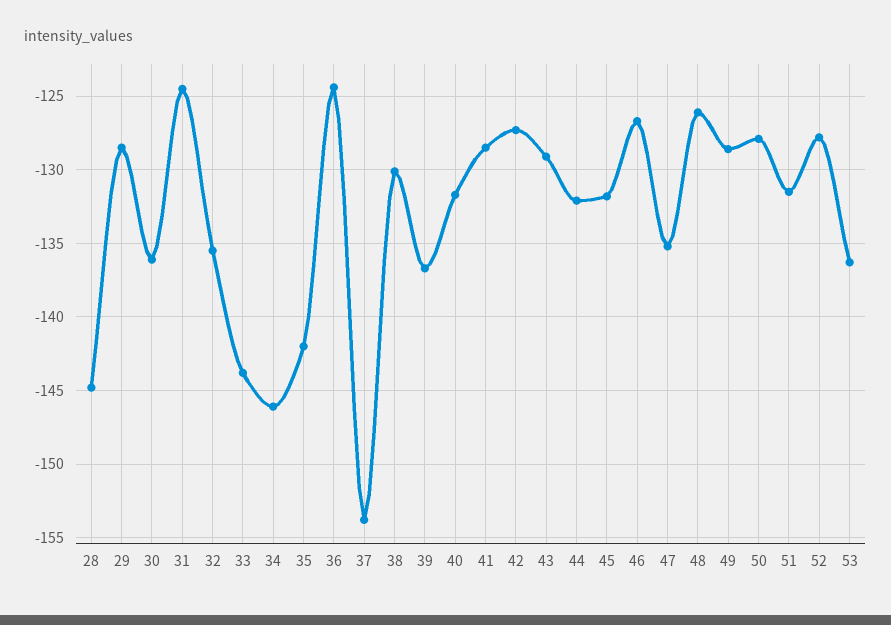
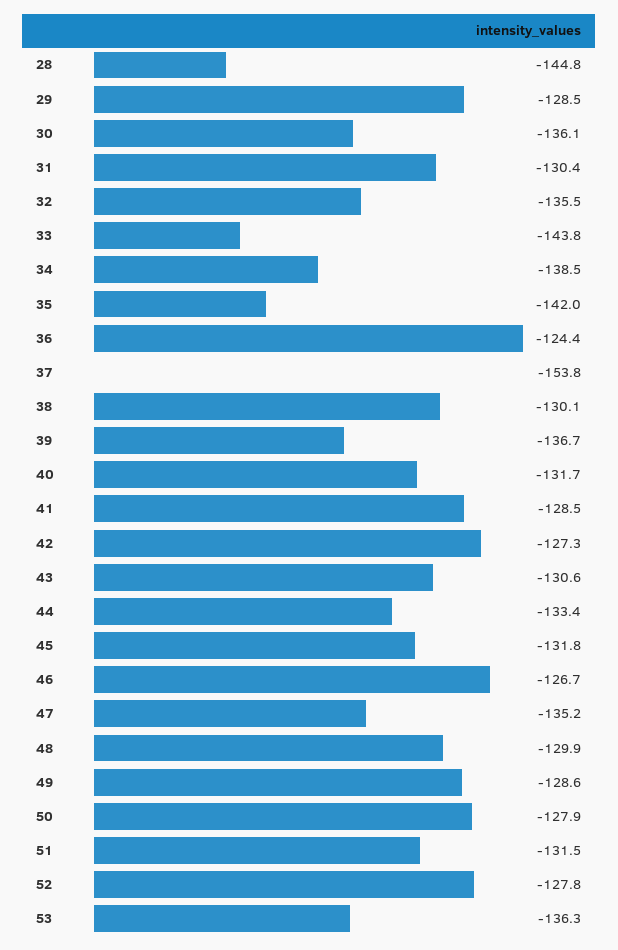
  {
    "28": -144.8,
    "29": -128.5,
    "30": -136.1,
-   "31": -124.5,
+   "31": -130.4,
    "32": -135.5,
    "33": -143.8,
-   "34": -146,
+   "34": -138.5,
    "35": -142,
    "36": -124.4,
    "37": -153.8,
    "38": -130.1,
    "39": -136.7,
    "40": -131.7,
    "41": -128.5,
    "42": -127.3,
-   "43": -129,
+   "43": -130.6,
-   "44": -132,
+   "44": -133.4,
    "45": -131.8,
    "46": -126.7,
    "47": -135.2,
-   "48": -126,
+   "48": -129.9,
    "49": -128.6,
    "50": -127.9,
    "51": -131.5,
    "52": -127.8,
    "53": -136.3
  }

